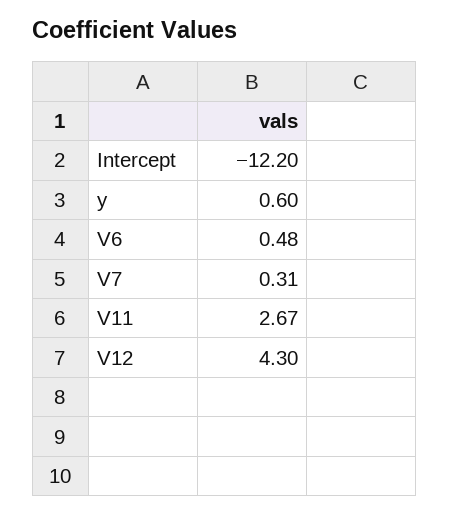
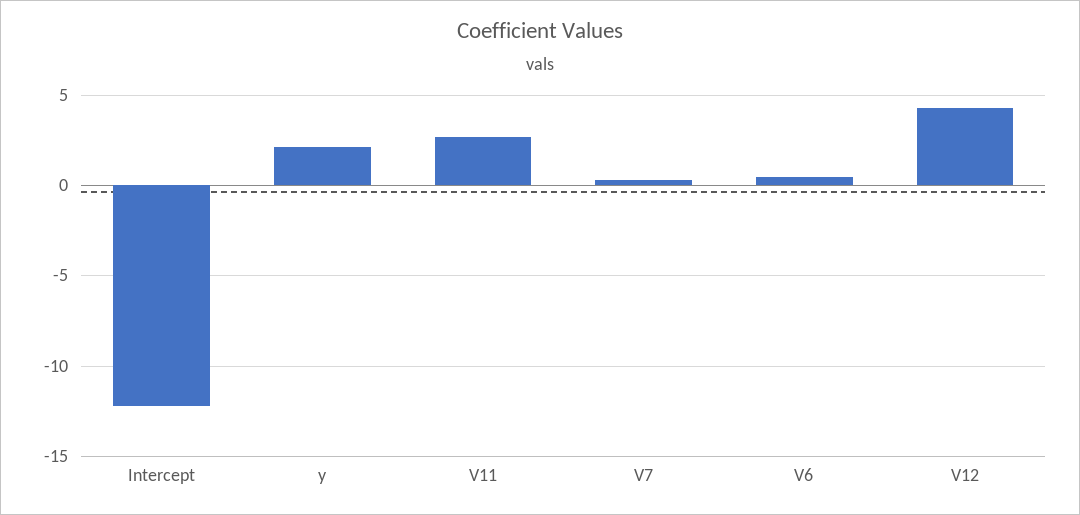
  {
    "Intercept": -12.2,
-   "y": 0.6,
+   "y": 2,
    "V6": 0.48,
    "V7": 0.31,
    "V11": 2.67,
    "V12": 4.3
  }

